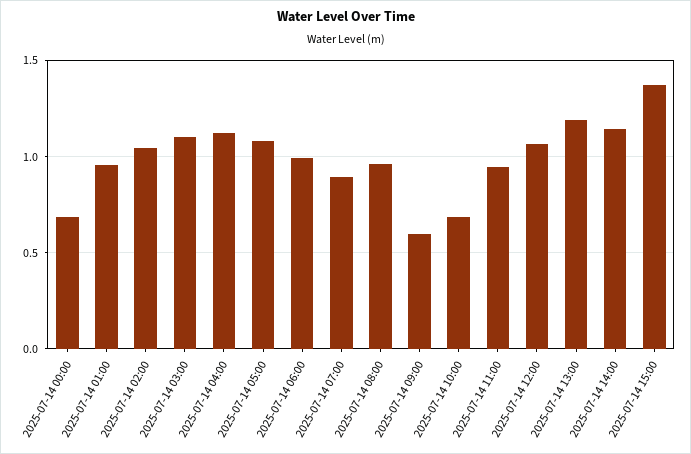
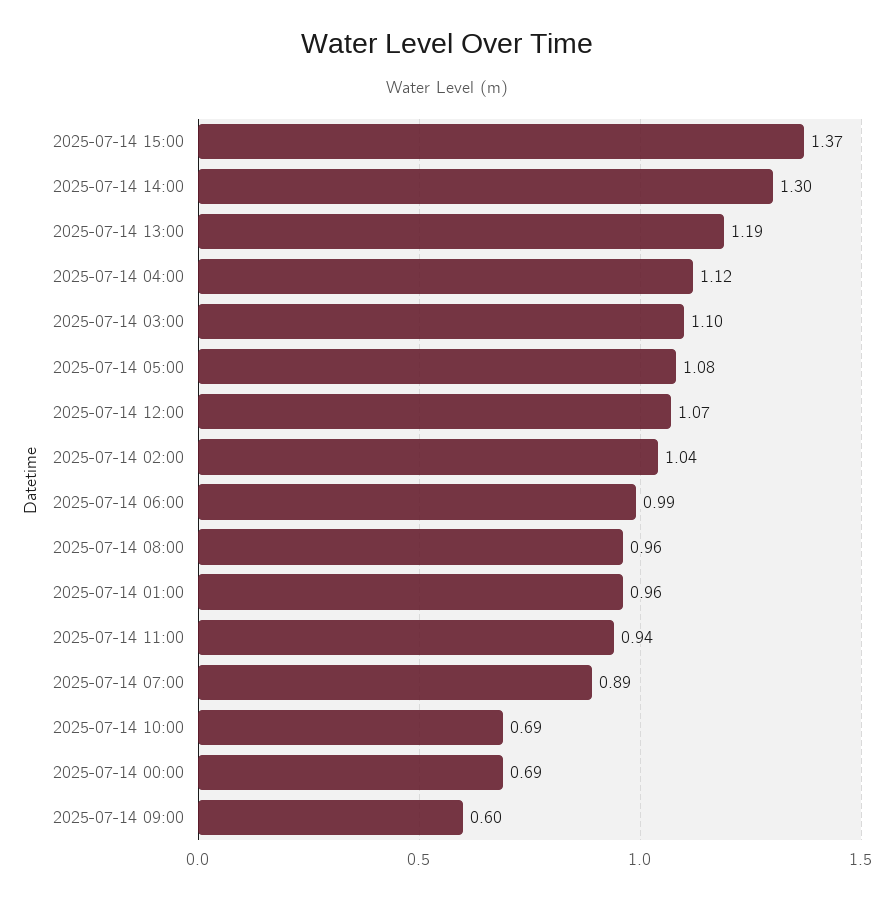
  {
    "2025-07-14 00:00": 0.69,
    "2025-07-14 01:00": 0.96,
    "2025-07-14 02:00": 1.04,
    "2025-07-14 03:00": 1.1,
    "2025-07-14 04:00": 1.12,
    "2025-07-14 05:00": 1.08,
    "2025-07-14 06:00": 0.99,
    "2025-07-14 07:00": 0.89,
    "2025-07-14 08:00": 0.96,
    "2025-07-14 09:00": 0.6,
    "2025-07-14 10:00": 0.69,
    "2025-07-14 11:00": 0.94,
    "2025-07-14 12:00": 1.07,
    "2025-07-14 13:00": 1.19,
-   "2025-07-14 14:00": 1.15,
+   "2025-07-14 14:00": 1.3,
    "2025-07-14 15:00": 1.37
  }

